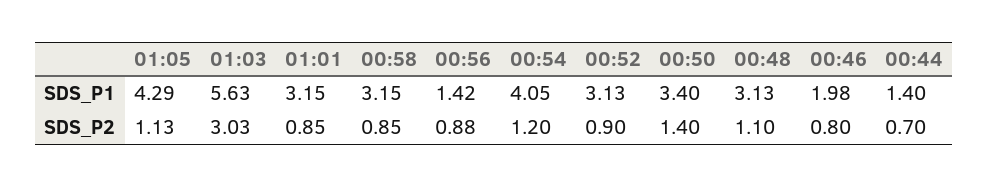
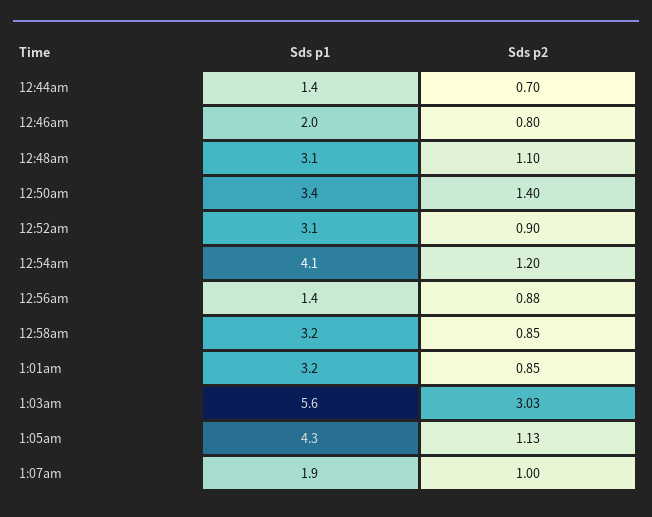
  {
    "01:05": {
      "SDS_P1": 4.29,
      "SDS_P2": 1.13
    },
    "01:03": {
      "SDS_P1": 5.63,
      "SDS_P2": 3.03
    },
    "01:01": {
      "SDS_P1": 3.15,
      "SDS_P2": 0.85
    },
    "00:58": {
      "SDS_P1": 3.15,
      "SDS_P2": 0.85
    },
    "00:56": {
      "SDS_P1": 1.42,
      "SDS_P2": 0.88
    },
    "00:54": {
      "SDS_P1": 4.05,
      "SDS_P2": 1.2
    },
    "00:52": {
      "SDS_P1": 3.13,
      "SDS_P2": 0.9
    },
    "00:50": {
      "SDS_P1": 3.4,
      "SDS_P2": 1.4
    },
    "00:48": {
      "SDS_P1": 3.13,
      "SDS_P2": 1.1
    },
    "00:46": {
      "SDS_P1": 1.98,
      "SDS_P2": 0.8
    },
    "00:44": {
      "SDS_P1": 1.4,
      "SDS_P2": 0.7
-   }
+   },
+   "1:07am": {
+     "SDS_P1": 1.9,
+     "SDS_P2": 1
+   }
  }

